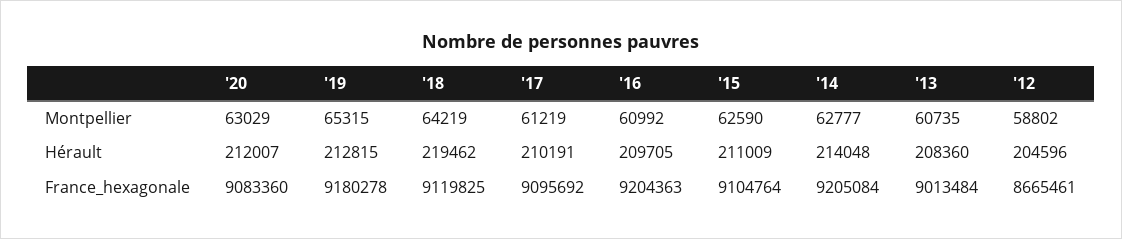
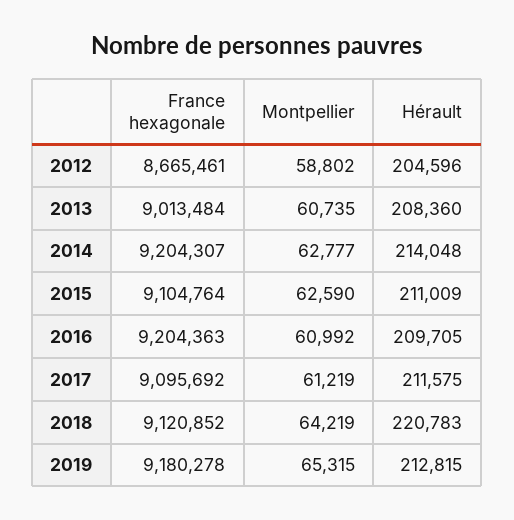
  {
-   "'20": {
-     "Montpellier": 63029,
-     "Hérault": 212007,
-     "France_hexagonale": 9083360
-   },
    "'19": {
      "Montpellier": 65315,
      "Hérault": 212815,
      "France_hexagonale": 9180278
    },
    "'18": {
      "Montpellier": 64219,
-     "Hérault": 219462,
+     "Hérault": 220783,
-     "France_hexagonale": 9119825
+     "France_hexagonale": 9120852
    },
    "'17": {
      "Montpellier": 61219,
-     "Hérault": 210191,
+     "Hérault": 211575,
      "France_hexagonale": 9095692
    },
    "'16": {
      "Montpellier": 60992,
      "Hérault": 209705,
      "France_hexagonale": 9204363
    },
    "'15": {
      "Montpellier": 62590,
      "Hérault": 211009,
      "France_hexagonale": 9104764
    },
    "'14": {
      "Montpellier": 62777,
      "Hérault": 214048,
-     "France_hexagonale": 9205084
+     "France_hexagonale": 9204307
    },
    "'13": {
      "Montpellier": 60735,
      "Hérault": 208360,
      "France_hexagonale": 9013484
    },
    "'12": {
      "Montpellier": 58802,
      "Hérault": 204596,
      "France_hexagonale": 8665461
    }
  }

